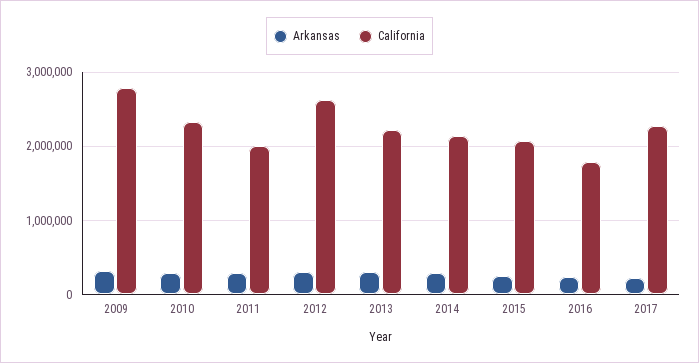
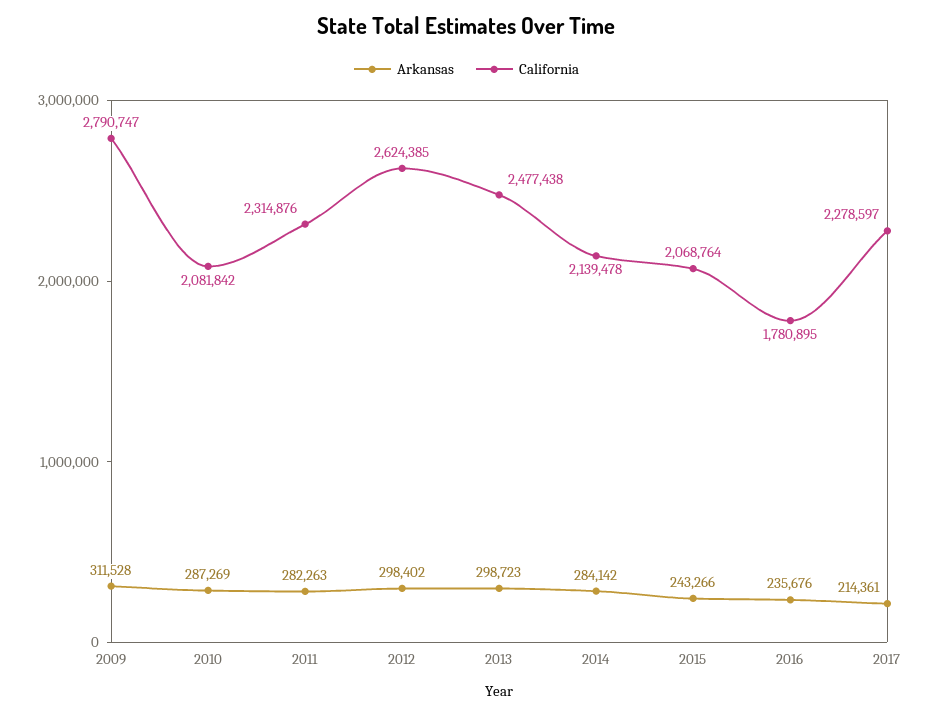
  {
    "Arkansas": {
      "2009": 311528,
      "2010": 287269,
      "2011": 282263,
      "2012": 298402,
      "2013": 298723,
      "2014": 284142,
      "2015": 243266,
      "2016": 235676,
      "2017": 214361
    },
    "California": {
      "2009": 2790747,
-     "2010": 2300000,
+     "2010": 2081842,
-     "2011": 2000000,
+     "2011": 2314876,
      "2012": 2624385,
-     "2013": 2200000,
+     "2013": 2477438,
      "2014": 2139478,
      "2015": 2068764,
      "2016": 1780895,
      "2017": 2278597
    }
  }

